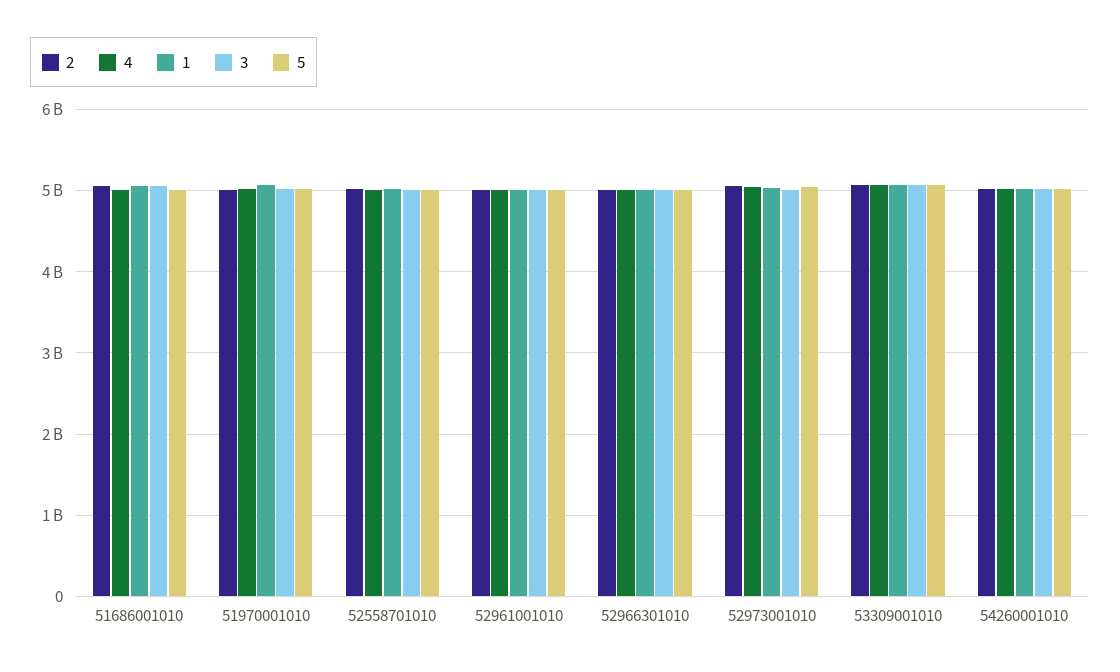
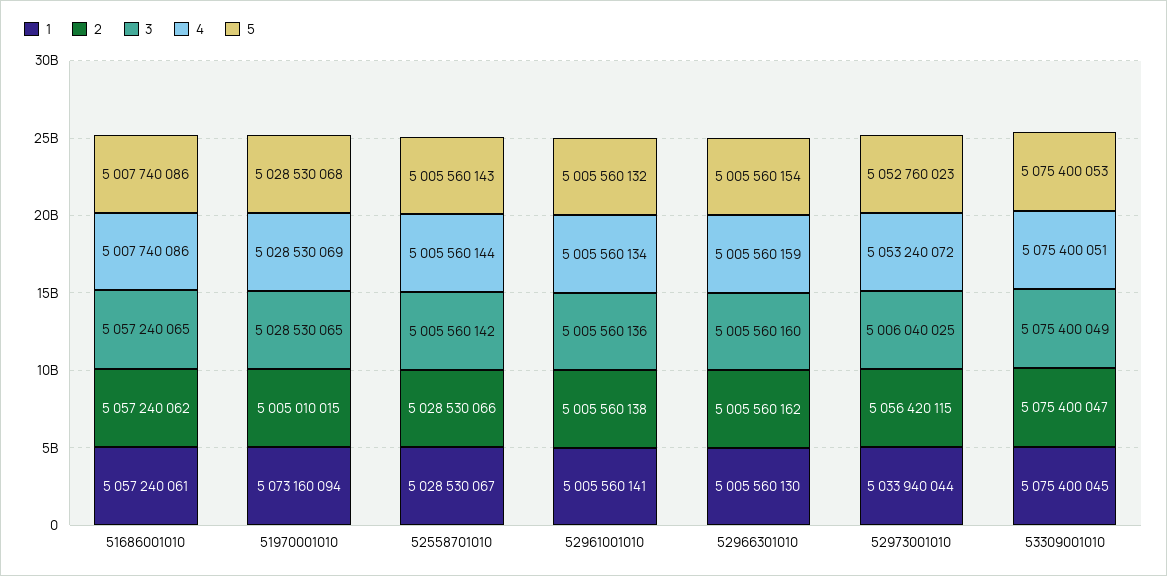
  {
    "2": {
      "51686001010": 5057240062,
      "51970001010": 5005010015,
      "52558701010": 5028530066,
      "52961001010": 5005560138,
      "52966301010": 5005560162,
      "52973001010": 5056420115,
-     "53309001010": 5075400047,
+     "53309001010": 5075400047
-     "54260001010": 5000000000
    },
    "4": {
      "51686001010": 5007740086,
      "51970001010": 5028530069,
      "52558701010": 5005560144,
      "52961001010": 5005560134,
      "52966301010": 5005560159,
      "52973001010": 5053240072,
-     "53309001010": 5075400051,
+     "53309001010": 5075400051
-     "54260001010": 5000000000
    },
    "1": {
      "51686001010": 5057240061,
      "51970001010": 5073160094,
      "52558701010": 5028530067,
      "52961001010": 5005560141,
      "52966301010": 5005560130,
      "52973001010": 5033940044,
-     "53309001010": 5075400045,
+     "53309001010": 5075400045
-     "54260001010": 5000000000
    },
    "3": {
      "51686001010": 5057240065,
      "51970001010": 5028530065,
      "52558701010": 5005560142,
      "52961001010": 5005560136,
      "52966301010": 5005560160,
      "52973001010": 5006040025,
-     "53309001010": 5075400049,
+     "53309001010": 5075400049
-     "54260001010": 5000000000
    },
    "5": {
      "51686001010": 5007740086,
      "51970001010": 5028530068,
      "52558701010": 5005560143,
      "52961001010": 5005560132,
      "52966301010": 5005560154,
      "52973001010": 5052760023,
-     "53309001010": 5075400053,
+     "53309001010": 5075400053
-     "54260001010": 5000000000
    }
  }

